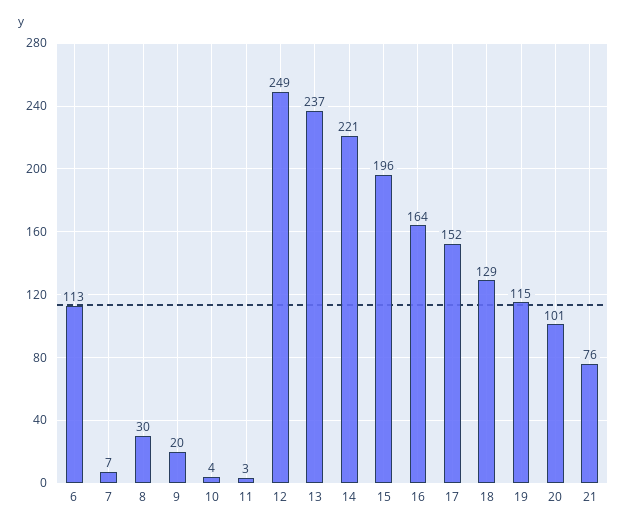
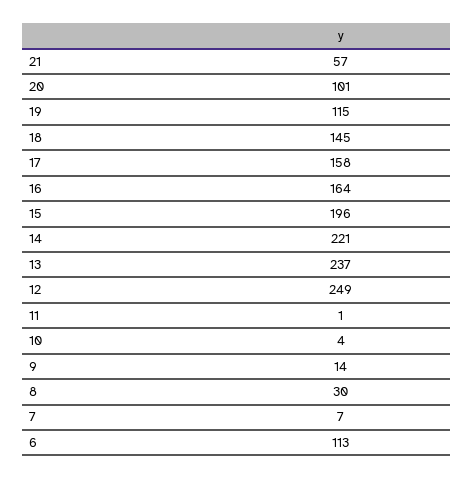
  {
    "6": 113,
    "7": 7,
    "8": 30,
-   "9": 20,
+   "9": 14,
    "10": 4,
-   "11": 3,
+   "11": 1,
    "12": 249,
    "13": 237,
    "14": 221,
    "15": 196,
    "16": 164,
-   "17": 152,
+   "17": 158,
-   "18": 129,
+   "18": 145,
    "19": 115,
    "20": 101,
-   "21": 76
+   "21": 57
  }

